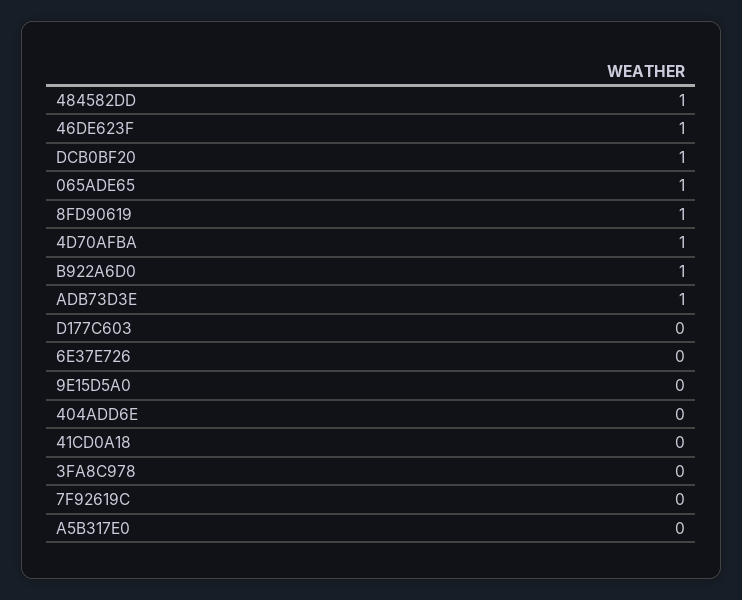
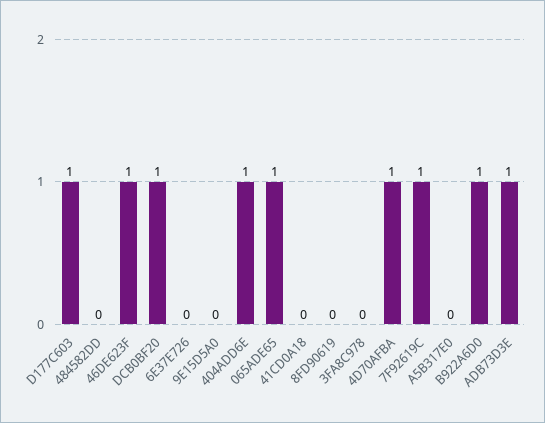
  {
-   "484582DD": 1,
+   "484582DD": 0,
    "46DE623F": 1,
    "DCB0BF20": 1,
    "065ADE65": 1,
-   "8FD90619": 1,
+   "8FD90619": 0,
    "4D70AFBA": 1,
    "B922A6D0": 1,
    "ADB73D3E": 1,
-   "D177C603": 0,
+   "D177C603": 1,
    "6E37E726": 0,
    "9E15D5A0": 0,
-   "404ADD6E": 0,
+   "404ADD6E": 1,
    "41CD0A18": 0,
    "3FA8C978": 0,
-   "7F92619C": 0,
+   "7F92619C": 1,
    "A5B317E0": 0
  }

